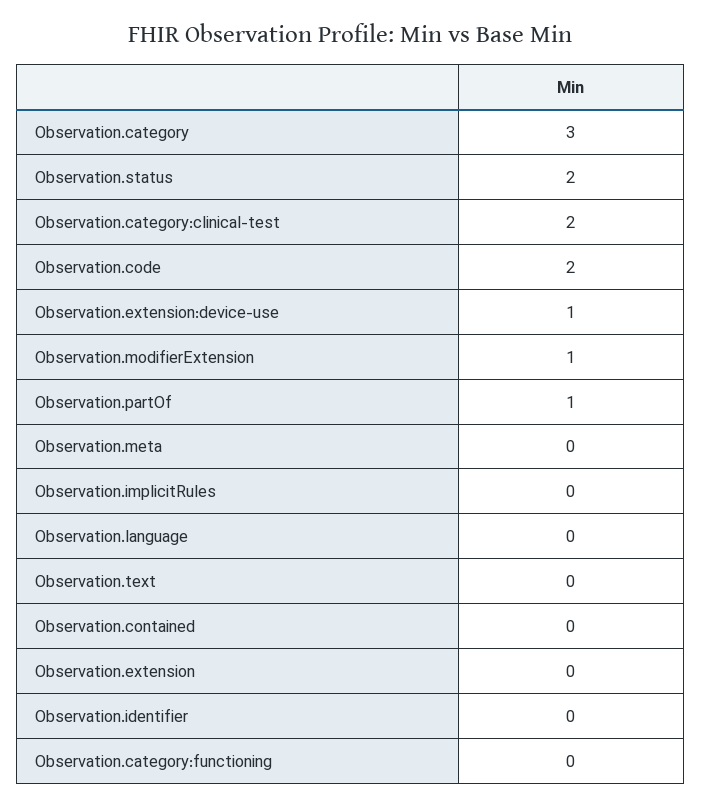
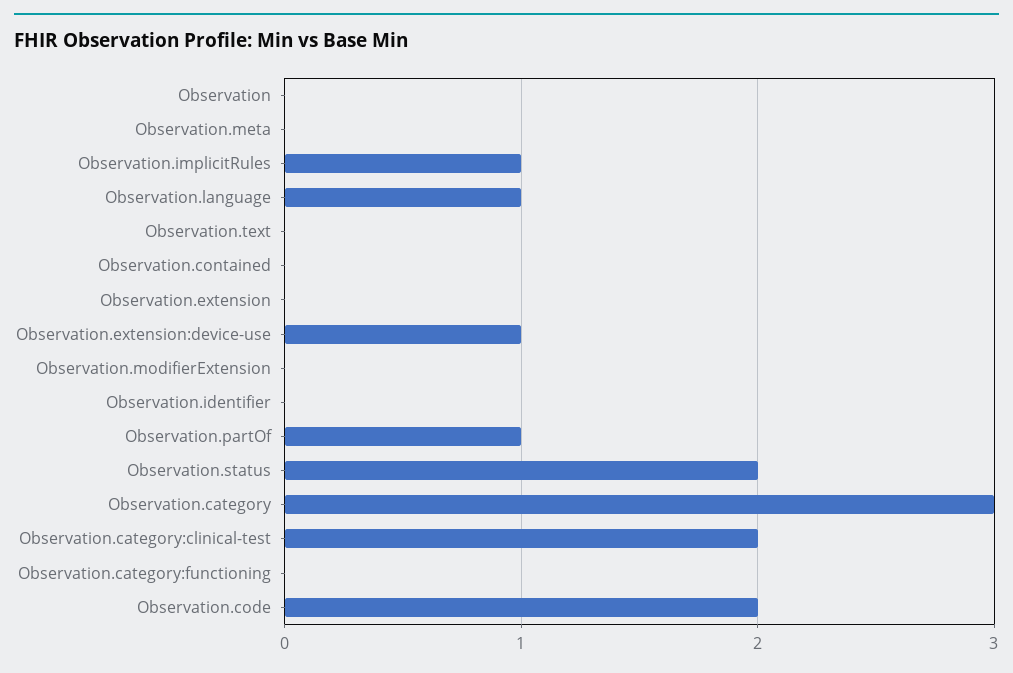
  {
    "Observation.category": 3,
    "Observation.status": 2,
    "Observation.category:clinical-test": 2,
    "Observation.code": 2,
    "Observation.extension:device-use": 1,
-   "Observation.modifierExtension": 1,
+   "Observation.modifierExtension": 0,
    "Observation.partOf": 1,
    "Observation.meta": 0,
-   "Observation.implicitRules": 0,
+   "Observation.implicitRules": 1,
-   "Observation.language": 0,
+   "Observation.language": 1,
    "Observation.text": 0,
    "Observation.contained": 0,
    "Observation.extension": 0,
    "Observation.identifier": 0,
-   "Observation.category:functioning": 0
+   "Observation.category:functioning": 0,
+   "Observation": 0
  }

